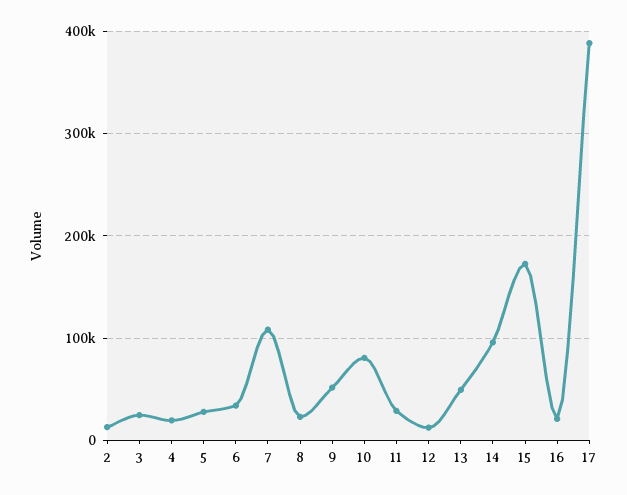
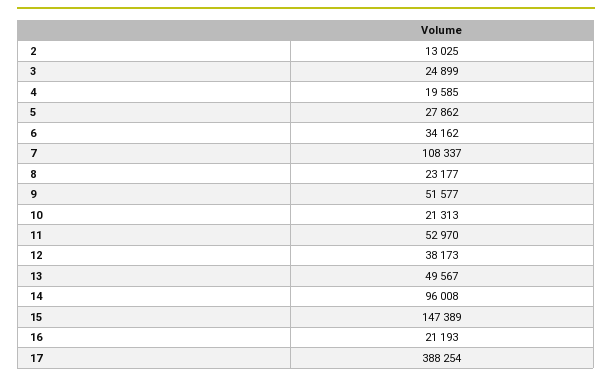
  {
    "2": 13025,
    "3": 24899,
    "4": 19585,
    "5": 27862,
    "6": 34162,
    "7": 108337,
    "8": 23177,
    "9": 51577,
-   "10": 80000,
+   "10": 21313,
-   "11": 30000,
+   "11": 52970,
-   "12": 10000,
+   "12": 38173,
    "13": 49567,
    "14": 96008,
-   "15": 170000,
+   "15": 147389,
    "16": 21193,
    "17": 388254
  }

